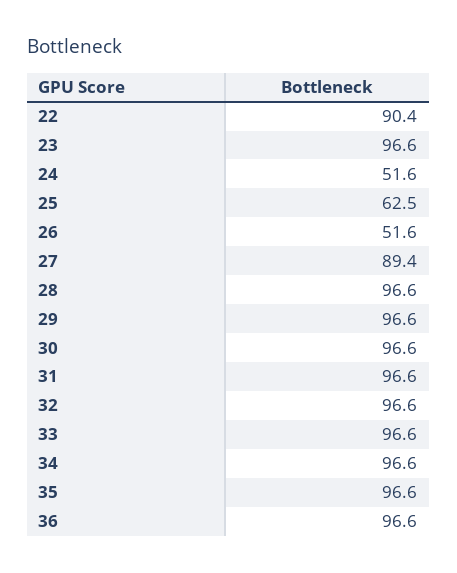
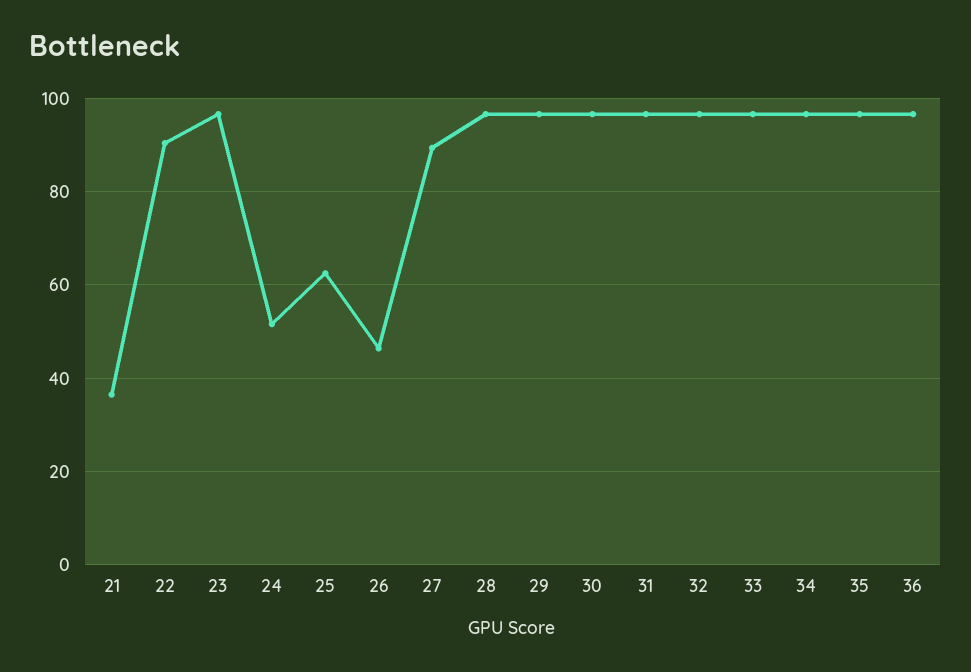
  {
    "22": 90.4,
    "23": 96.6,
    "24": 51.6,
    "25": 62.5,
-   "26": 51.6,
+   "26": 46,
    "27": 89.4,
    "28": 96.6,
    "29": 96.6,
    "30": 96.6,
    "31": 96.6,
    "32": 96.6,
    "33": 96.6,
    "34": 96.6,
    "35": 96.6,
-   "36": 96.6
+   "36": 96.6,
+   "21": 36
  }

